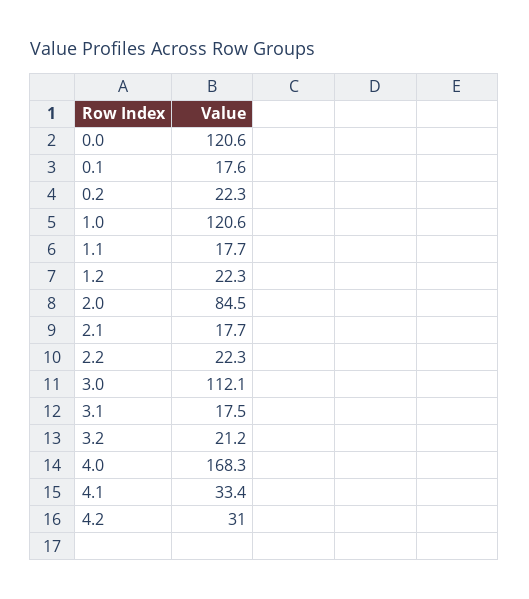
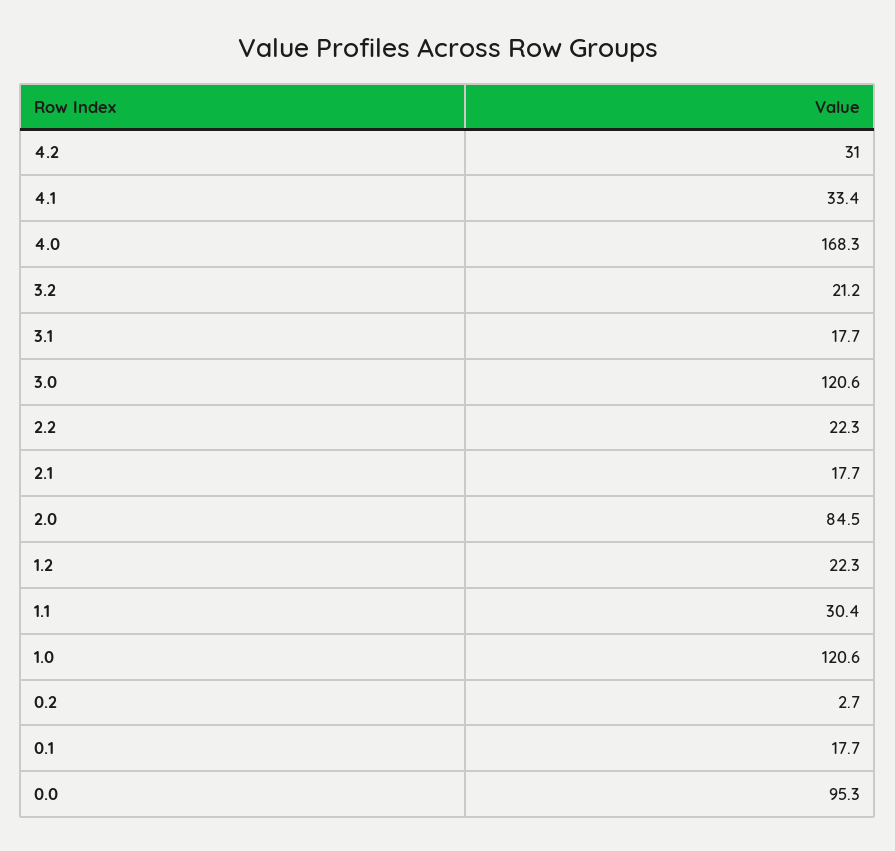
  {
-   "0.0": 120.6,
+   "0.0": 95.3,
-   "0.1": 17.6,
+   "0.1": 17.7,
-   "0.2": 22.3,
+   "0.2": 2.7,
    "1.0": 120.6,
-   "1.1": 17.7,
+   "1.1": 30.4,
    "1.2": 22.3,
    "2.0": 84.5,
    "2.1": 17.7,
    "2.2": 22.3,
-   "3.0": 112.1,
+   "3.0": 120.6,
-   "3.1": 17.5,
+   "3.1": 17.7,
    "3.2": 21.2,
    "4.0": 168.3,
    "4.1": 33.4,
    "4.2": 31
  }

